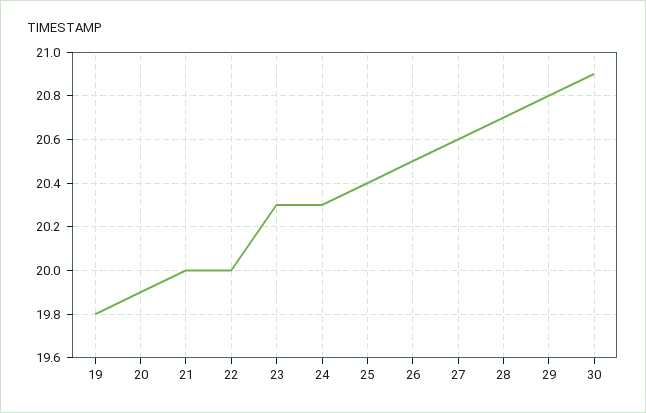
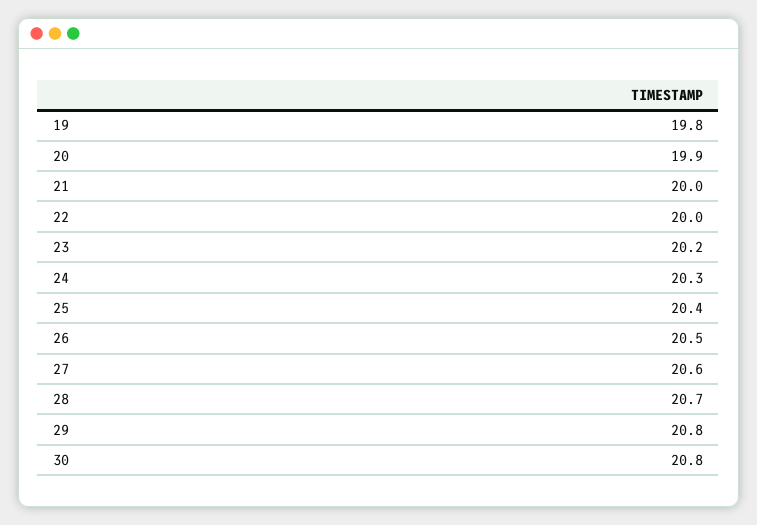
  {
    "19": 19.8,
    "20": 19.9,
    "21": 20,
    "22": 20,
-   "23": 20.3,
+   "23": 20.2,
    "24": 20.3,
    "25": 20.4,
    "26": 20.5,
    "27": 20.6,
    "28": 20.7,
    "29": 20.8,
-   "30": 20.9
+   "30": 20.8
  }

